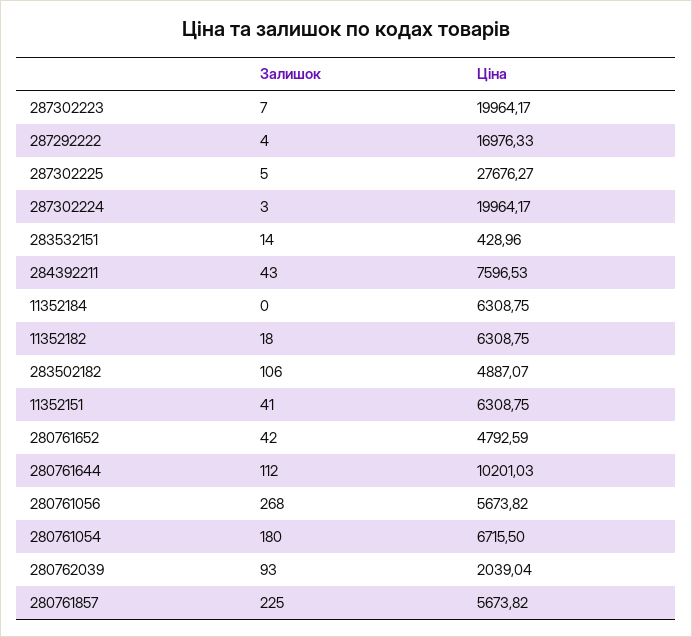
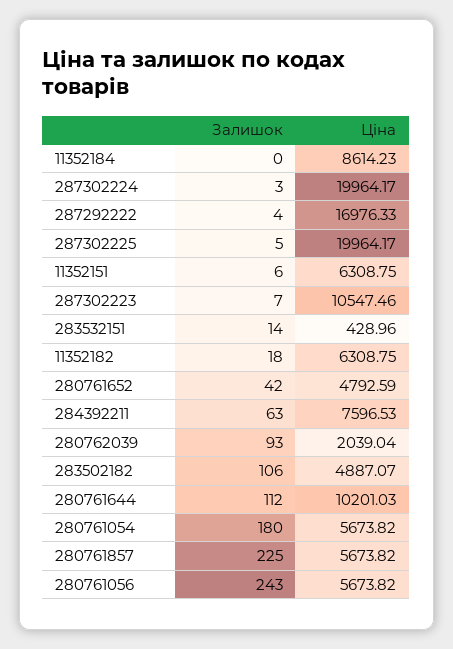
  {
    "Залишок": {
      "287302223": 7,
      "287292222": 4,
      "287302225": 5,
      "287302224": 3,
      "283532151": 14,
-     "284392211": 43,
+     "284392211": 63,
      "11352184": 0,
      "11352182": 18,
      "283502182": 106,
-     "11352151": 41,
+     "11352151": 6,
      "280761652": 42,
      "280761644": 112,
-     "280761056": 268,
+     "280761056": 243,
      "280761054": 180,
      "280762039": 93,
      "280761857": 225
    },
    "Ціна": {
-     "287302223": 19964.17,
+     "287302223": 10547.46,
      "287292222": 16976.33,
-     "287302225": 27676.27,
+     "287302225": 19964.17,
      "287302224": 19964.17,
      "283532151": 428.96,
      "284392211": 7596.53,
-     "11352184": 6308.75,
+     "11352184": 8614.23,
      "11352182": 6308.75,
      "283502182": 4887.07,
      "11352151": 6308.75,
      "280761652": 4792.59,
      "280761644": 10201.03,
      "280761056": 5673.82,
-     "280761054": 6715.5,
+     "280761054": 5673.82,
      "280762039": 2039.04,
      "280761857": 5673.82
    }
  }

